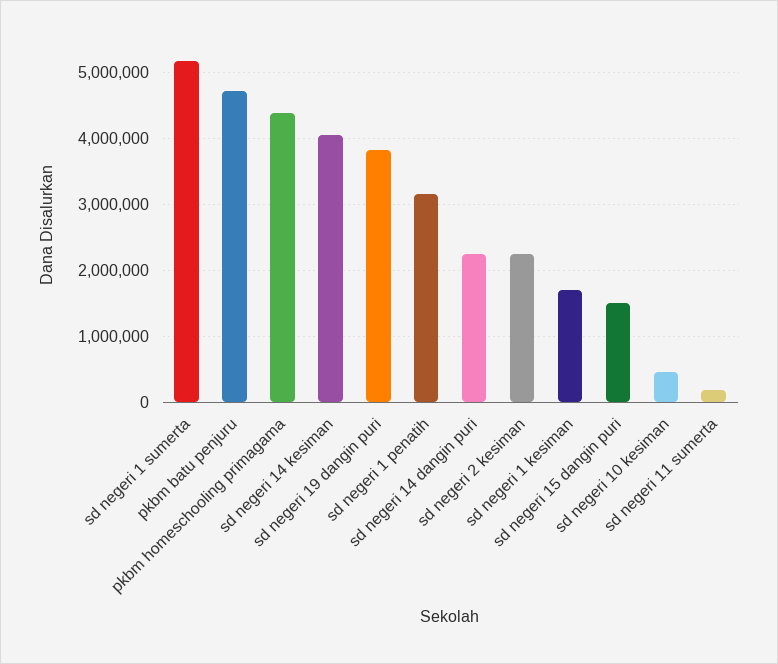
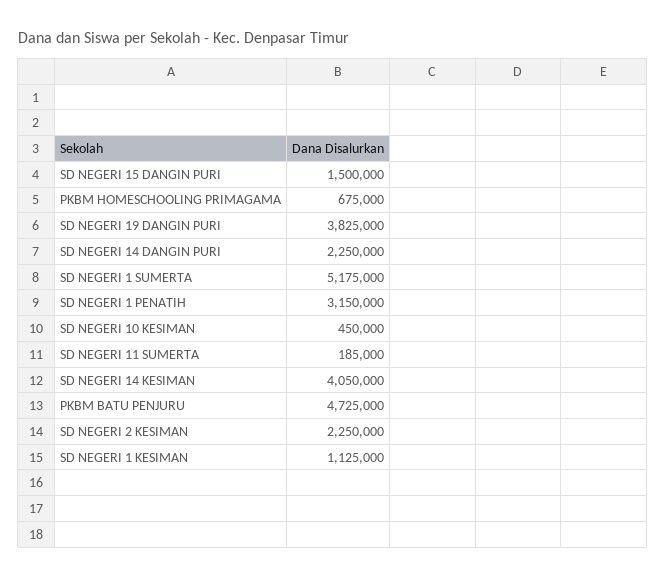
  {
    "sd negeri 1 sumerta": 5175000,
    "pkbm batu penjuru": 4725000,
-   "pkbm homeschooling primagama": 4400000,
+   "pkbm homeschooling primagama": 675000,
    "sd negeri 14 kesiman": 4050000,
    "sd negeri 19 dangin puri": 3825000,
    "sd negeri 1 penatih": 3150000,
    "sd negeri 14 dangin puri": 2250000,
    "sd negeri 2 kesiman": 2250000,
-   "sd negeri 1 kesiman": 1700000,
+   "sd negeri 1 kesiman": 1125000,
    "sd negeri 15 dangin puri": 1500000,
    "sd negeri 10 kesiman": 450000,
    "sd negeri 11 sumerta": 185000
  }

